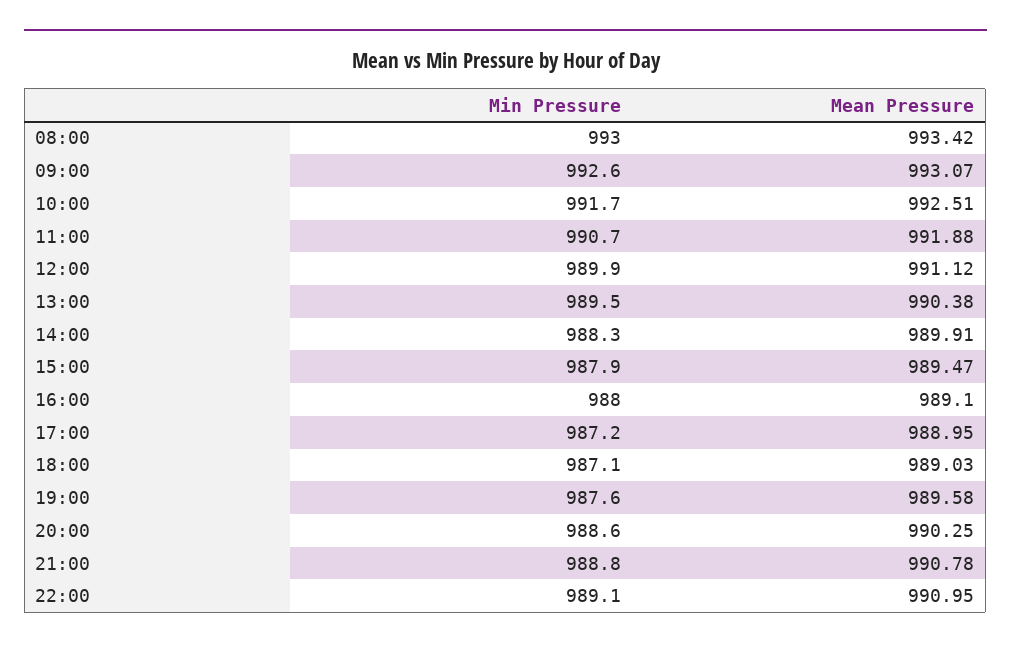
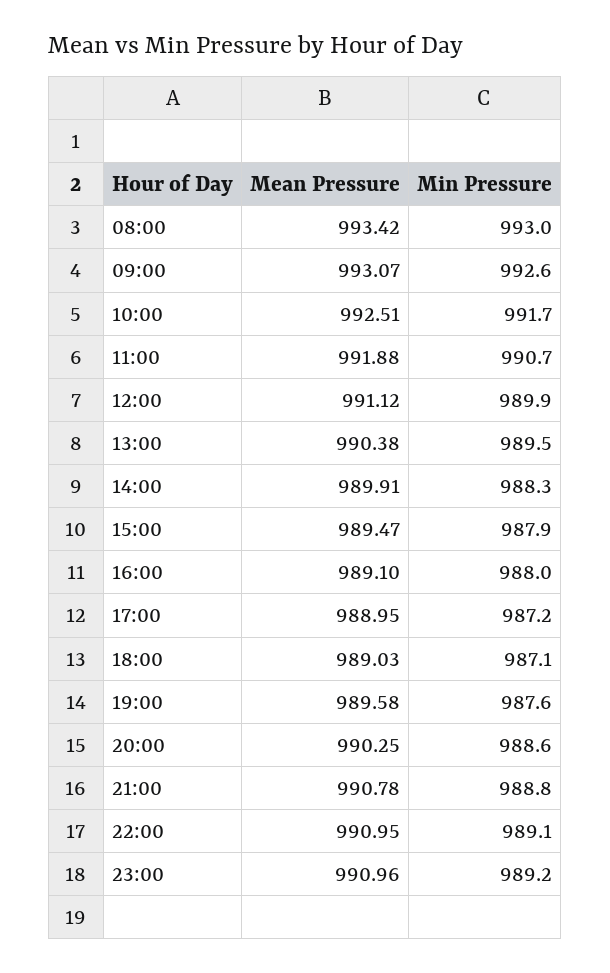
  {
    "Min Pressure": {
      "08:00": 993,
      "09:00": 992.6,
      "10:00": 991.7,
      "11:00": 990.7,
      "12:00": 989.9,
      "13:00": 989.5,
      "14:00": 988.3,
      "15:00": 987.9,
      "16:00": 988,
      "17:00": 987.2,
      "18:00": 987.1,
      "19:00": 987.6,
      "20:00": 988.6,
      "21:00": 988.8,
-     "22:00": 989.1
+     "22:00": 989.1,
+     "23:00": 989.2
    },
    "Mean Pressure": {
      "08:00": 993.42,
      "09:00": 993.07,
      "10:00": 992.51,
      "11:00": 991.88,
      "12:00": 991.12,
      "13:00": 990.38,
      "14:00": 989.91,
      "15:00": 989.47,
      "16:00": 989.1,
      "17:00": 988.95,
      "18:00": 989.03,
      "19:00": 989.58,
      "20:00": 990.25,
      "21:00": 990.78,
-     "22:00": 990.95
+     "22:00": 990.95,
+     "23:00": 990.96
    }
  }

